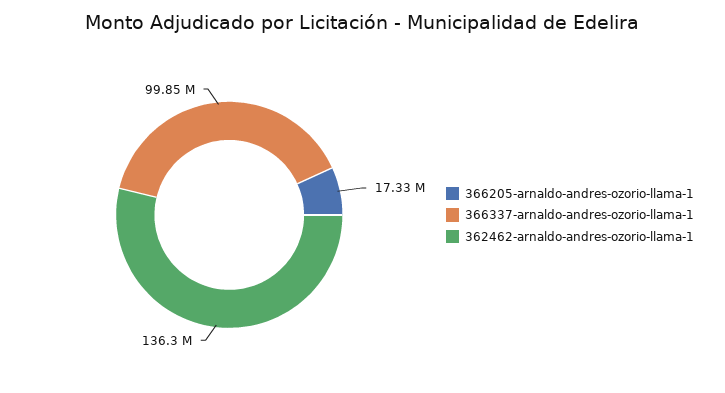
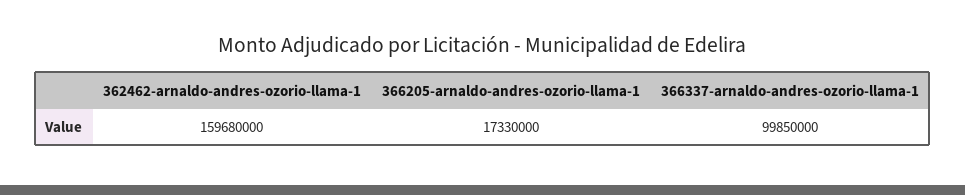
  {
    "366205-arnaldo-andres-ozorio-llama-1": 17330000,
    "366337-arnaldo-andres-ozorio-llama-1": 99850000,
-   "362462-arnaldo-andres-ozorio-llama-1": 136300000
+   "362462-arnaldo-andres-ozorio-llama-1": 159680000
  }

